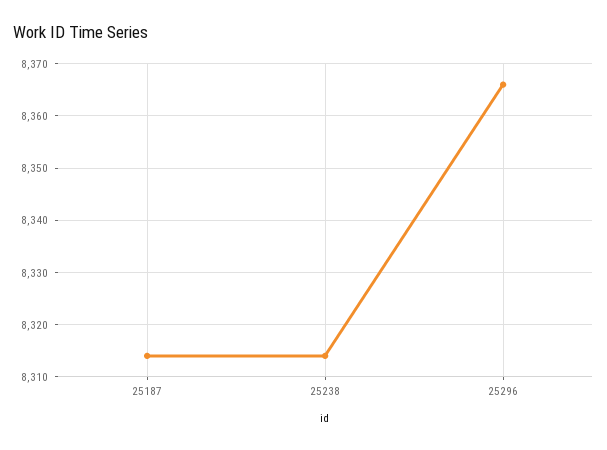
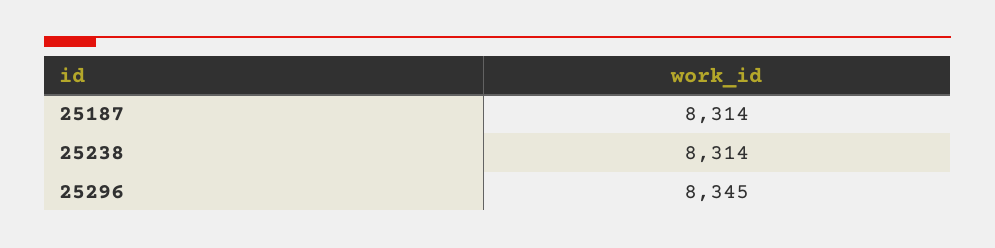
  {
    "25187": 8314,
    "25238": 8314,
-   "25296": 8365
+   "25296": 8345
  }

